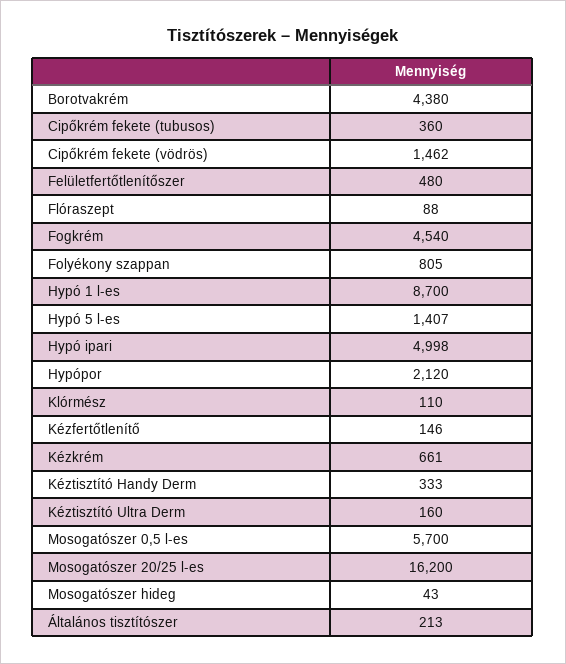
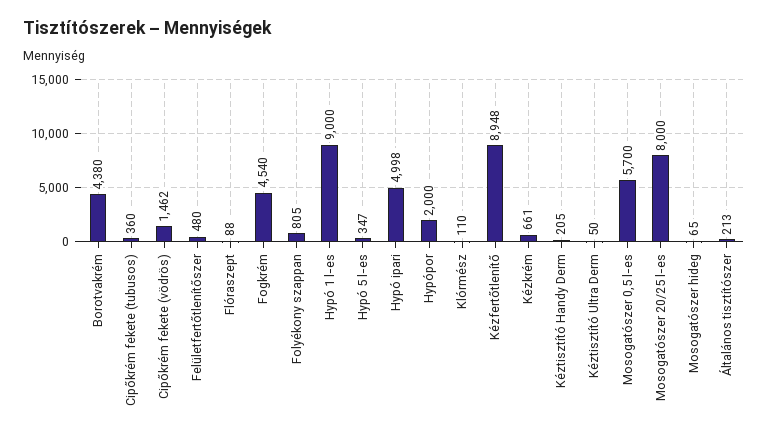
  {
    "Borotvakrém": 4380,
    "Cipőkrém fekete (tubusos)": 360,
    "Cipőkrém fekete (vödrös)": 1462,
    "Felületfertőtlenítőszer": 480,
    "Flóraszept": 88,
    "Fogkrém": 4540,
    "Folyékony szappan": 805,
-   "Hypó 1 l-es": 8700,
+   "Hypó 1 l-es": 9000,
-   "Hypó 5 l-es": 1407,
+   "Hypó 5 l-es": 347,
    "Hypó ipari": 4998,
-   "Hypópor": 2120,
+   "Hypópor": 2000,
    "Klórmész": 110,
-   "Kézfertőtlenítő": 146,
+   "Kézfertőtlenítő": 8948,
    "Kézkrém": 661,
-   "Kéztisztító Handy Derm": 333,
+   "Kéztisztító Handy Derm": 205,
-   "Kéztisztító Ultra Derm": 160,
+   "Kéztisztító Ultra Derm": 50,
    "Mosogatószer 0,5 l-es": 5700,
-   "Mosogatószer 20/25 l-es": 16200,
+   "Mosogatószer 20/25 l-es": 8000,
-   "Mosogatószer hideg": 43,
+   "Mosogatószer hideg": 65,
    "Általános tisztítószer": 213
  }

